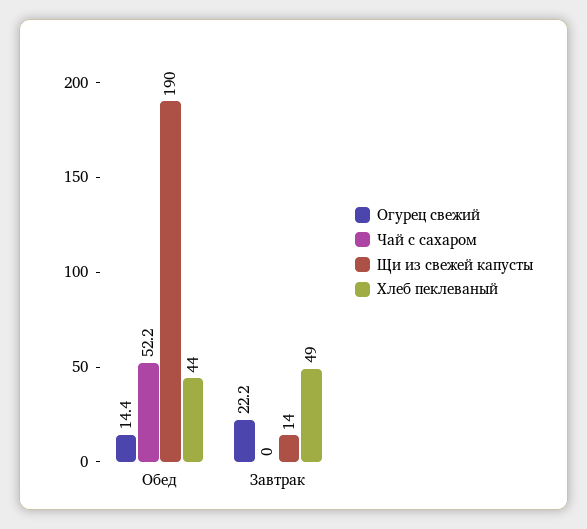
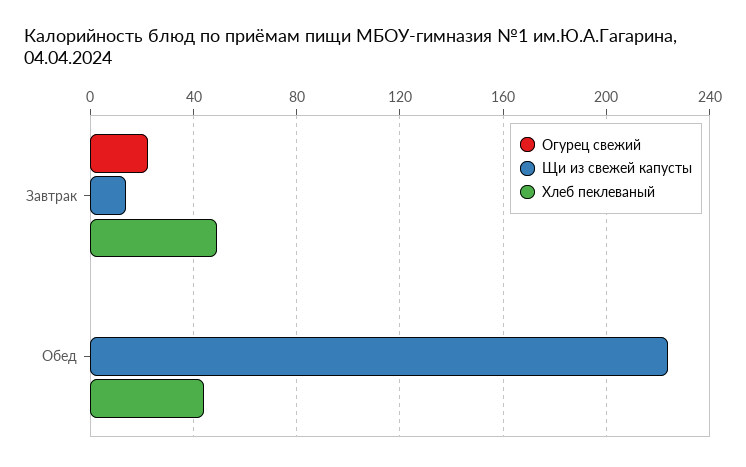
  {
    "Огурец свежий": {
-     "Обед": 14.4,
+     "Обед": 0,
      "Завтрак": 22.2
    },
-   "Чай с сахаром": {
-     "Обед": 52.2,
-     "Завтрак": 0
-   },
    "Щи из свежей капусты": {
-     "Обед": 190,
+     "Обед": 225,
      "Завтрак": 14
    },
    "Хлеб пеклеваный": {
      "Обед": 44,
      "Завтрак": 49
    }
  }

